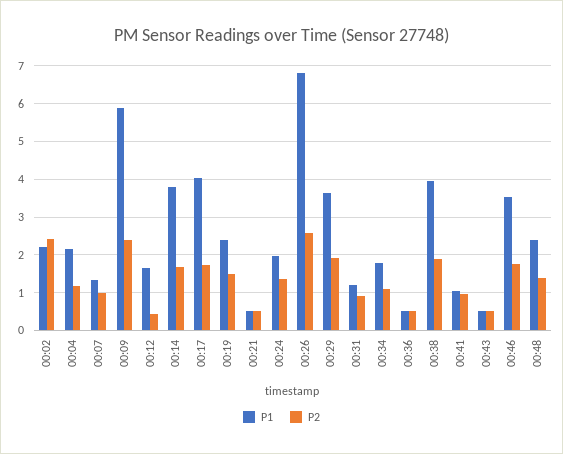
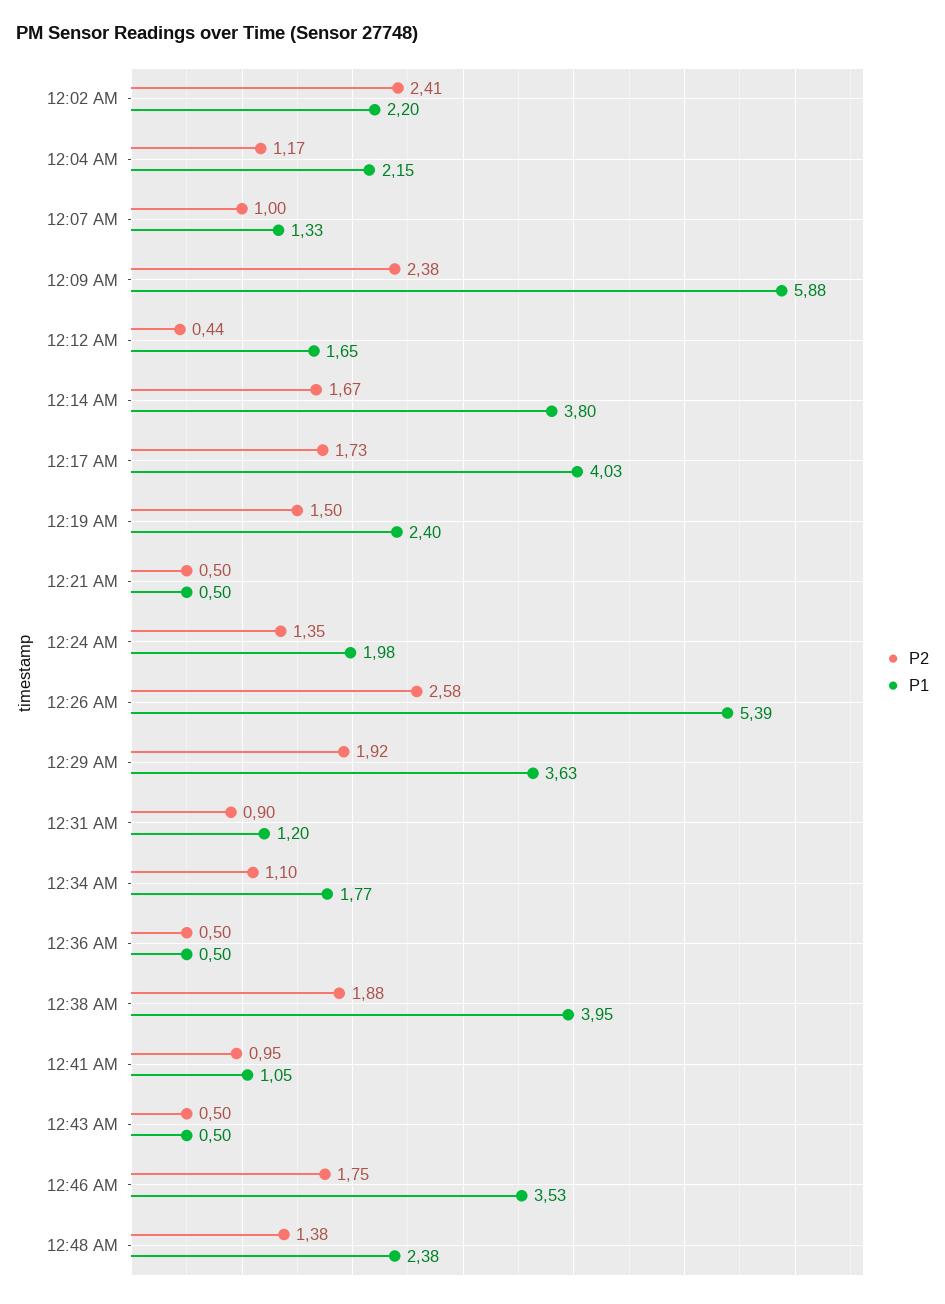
  {
    "P1": {
      "00:02": 2.2,
      "00:04": 2.15,
      "00:07": 1.33,
      "00:09": 5.88,
      "00:12": 1.65,
      "00:14": 3.8,
      "00:17": 4.03,
      "00:19": 2.4,
      "00:21": 0.5,
      "00:24": 1.98,
-     "00:26": 6.8,
+     "00:26": 5.39,
      "00:29": 3.63,
      "00:31": 1.2,
      "00:34": 1.77,
      "00:36": 0.5,
      "00:38": 3.95,
      "00:41": 1.05,
      "00:43": 0.5,
      "00:46": 3.53,
      "00:48": 2.38
    },
    "P2": {
      "00:02": 2.41,
      "00:04": 1.17,
      "00:07": 1,
      "00:09": 2.38,
      "00:12": 0.44,
      "00:14": 1.67,
      "00:17": 1.73,
      "00:19": 1.5,
      "00:21": 0.5,
      "00:24": 1.35,
      "00:26": 2.58,
      "00:29": 1.92,
      "00:31": 0.9,
      "00:34": 1.1,
      "00:36": 0.5,
      "00:38": 1.88,
      "00:41": 0.95,
      "00:43": 0.5,
      "00:46": 1.75,
      "00:48": 1.38
    }
  }

